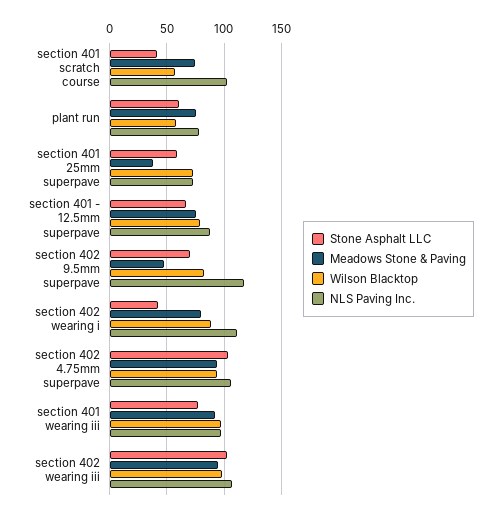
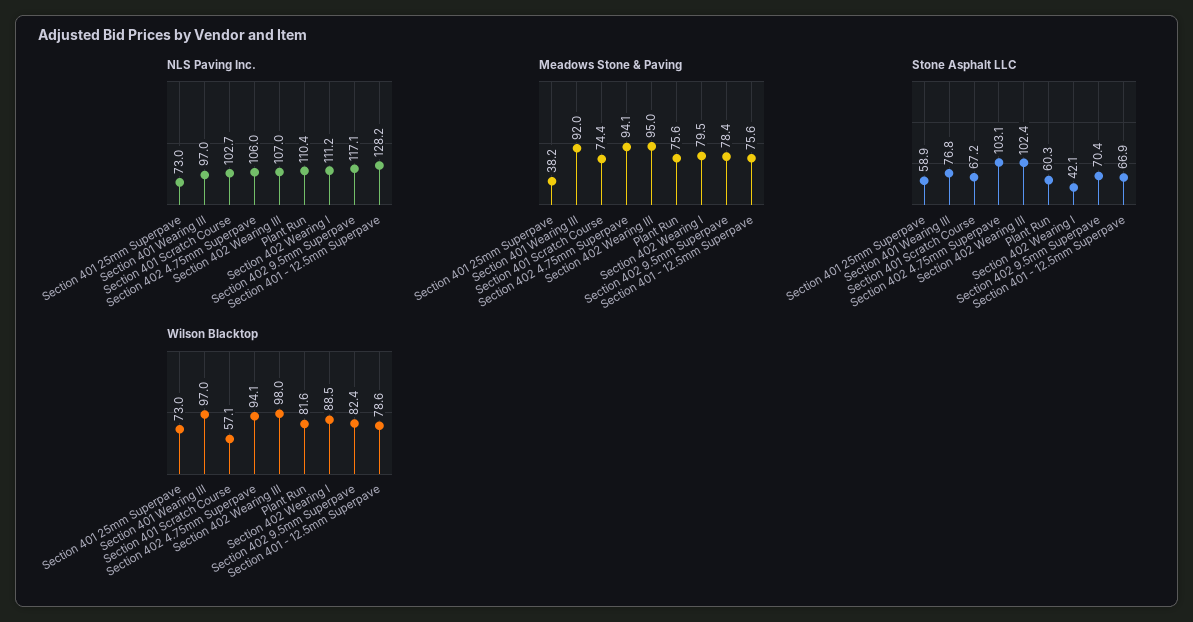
  {
    "Stone Asphalt LLC": {
-     "section 401 scratch course": 40,
+     "section 401 scratch course": 67.2,
      "plant run": 60.3,
      "section 401 25mm superpave": 58.9,
      "section 401 - 12.5mm superpave": 66.9,
      "section 402 9.5mm superpave": 70.4,
      "section 402 wearing i": 42.1,
      "section 402 4.75mm superpave": 103.1,
      "section 401 wearing iii": 76.8,
      "section 402 wearing iii": 102.4
    },
    "Meadows Stone & Paving": {
      "section 401 scratch course": 74.4,
      "plant run": 75.6,
      "section 401 25mm superpave": 38.2,
      "section 401 - 12.5mm superpave": 75.6,
-     "section 402 9.5mm superpave": 50,
+     "section 402 9.5mm superpave": 78.4,
      "section 402 wearing i": 79.5,
      "section 402 4.75mm superpave": 94.1,
      "section 401 wearing iii": 92,
      "section 402 wearing iii": 95
    },
    "Wilson Blacktop": {
      "section 401 scratch course": 57.1,
-     "plant run": 60,
+     "plant run": 81.6,
      "section 401 25mm superpave": 73,
      "section 401 - 12.5mm superpave": 78.6,
      "section 402 9.5mm superpave": 82.4,
      "section 402 wearing i": 88.5,
      "section 402 4.75mm superpave": 94.1,
      "section 401 wearing iii": 97,
      "section 402 wearing iii": 98
    },
    "NLS Paving Inc.": {
      "section 401 scratch course": 102.7,
-     "plant run": 80,
+     "plant run": 110.4,
      "section 401 25mm superpave": 73,
-     "section 401 - 12.5mm superpave": 90,
+     "section 401 - 12.5mm superpave": 128.2,
      "section 402 9.5mm superpave": 117.1,
      "section 402 wearing i": 111.2,
      "section 402 4.75mm superpave": 106,
      "section 401 wearing iii": 97,
      "section 402 wearing iii": 107
    }
  }

